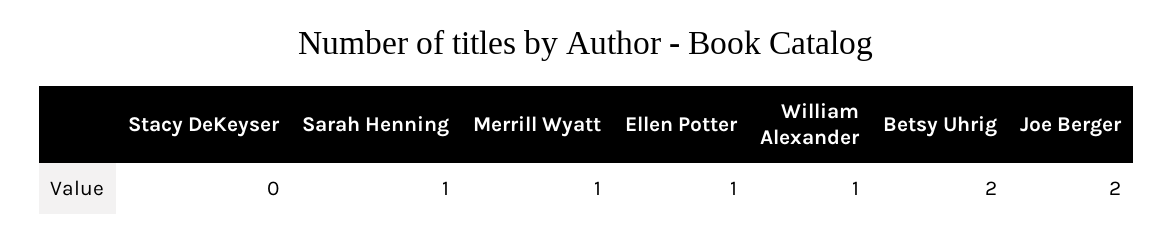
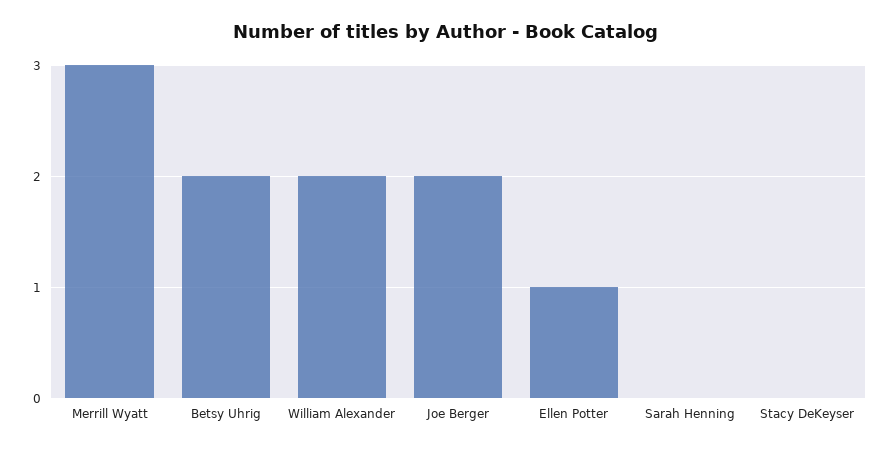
  {
    "Stacy DeKeyser": 0,
-   "Sarah Henning": 1,
+   "Sarah Henning": 0,
-   "Merrill Wyatt": 1,
+   "Merrill Wyatt": 3,
    "Ellen Potter": 1,
-   "William Alexander": 1,
+   "William Alexander": 2,
    "Betsy Uhrig": 2,
    "Joe Berger": 2
  }

